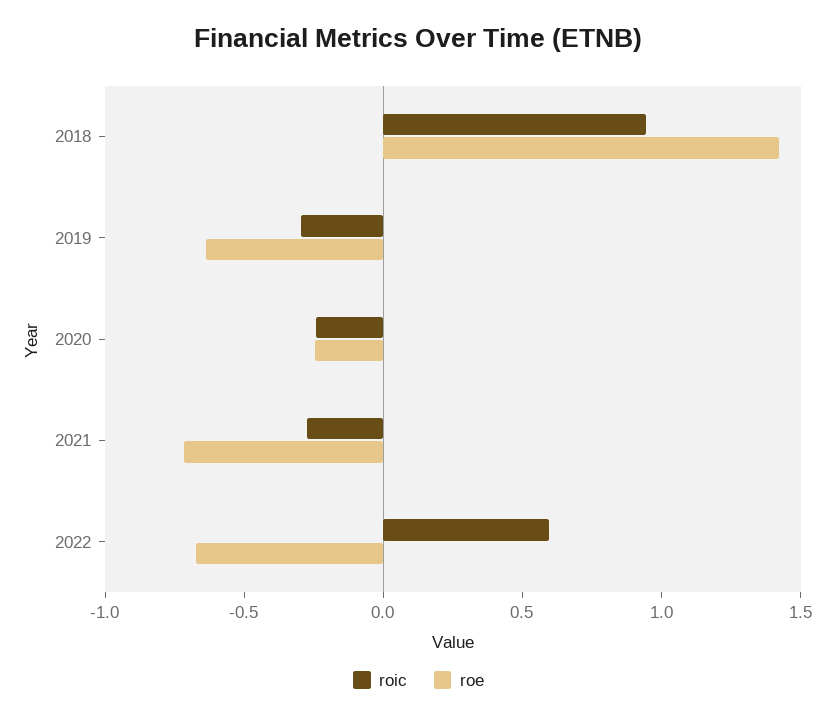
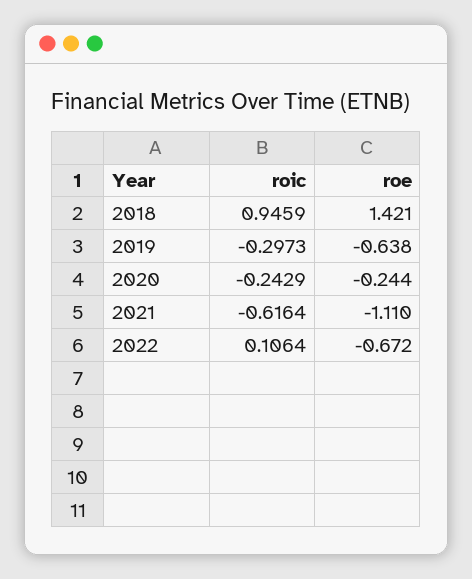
  {
    "roic": {
      "2018": 0.9459,
      "2019": -0.2973,
      "2020": -0.2429,
-     "2021": -0.3,
+     "2021": -0.6164,
-     "2022": 0.6
+     "2022": 0.1064
    },
    "roe": {
      "2018": 1.421,
      "2019": -0.638,
      "2020": -0.244,
-     "2021": -0.7,
+     "2021": -1.11,
      "2022": -0.672
    }
  }

